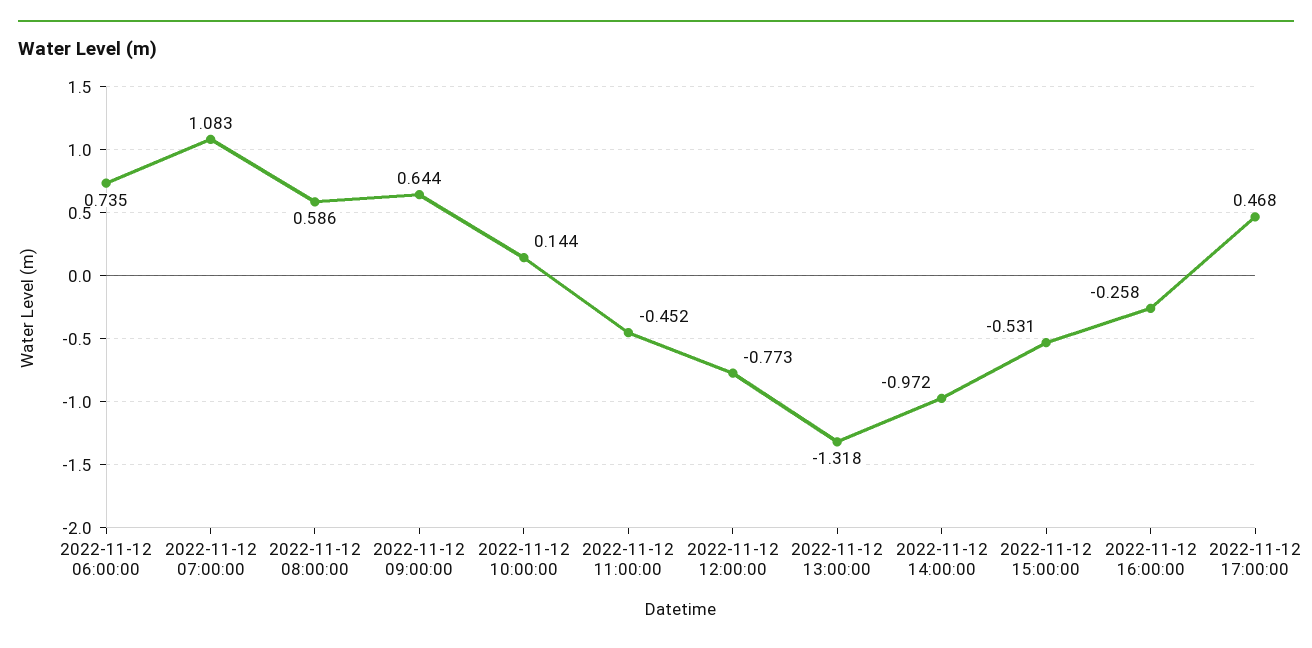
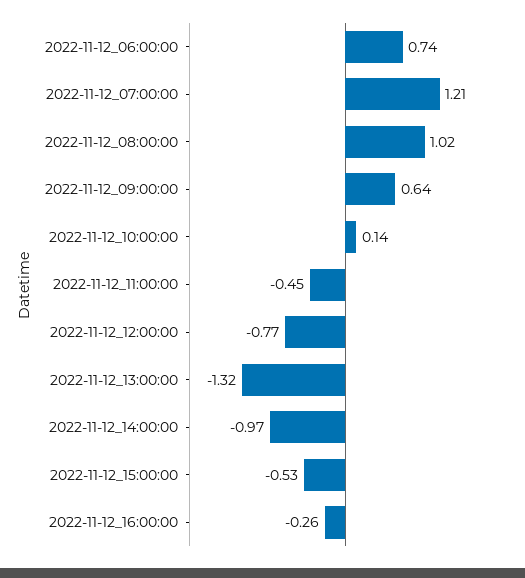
  {
    "2022-11-12 06:00:00": 0.735,
-   "2022-11-12 07:00:00": 1.083,
+   "2022-11-12 07:00:00": 1.21,
-   "2022-11-12 08:00:00": 0.586,
+   "2022-11-12 08:00:00": 1.02,
    "2022-11-12 09:00:00": 0.644,
    "2022-11-12 10:00:00": 0.144,
    "2022-11-12 11:00:00": -0.452,
    "2022-11-12 12:00:00": -0.773,
    "2022-11-12 13:00:00": -1.318,
    "2022-11-12 14:00:00": -0.972,
    "2022-11-12 15:00:00": -0.531,
-   "2022-11-12 16:00:00": -0.258,
+   "2022-11-12 16:00:00": -0.258
-   "2022-11-12 17:00:00": 0.468
  }

